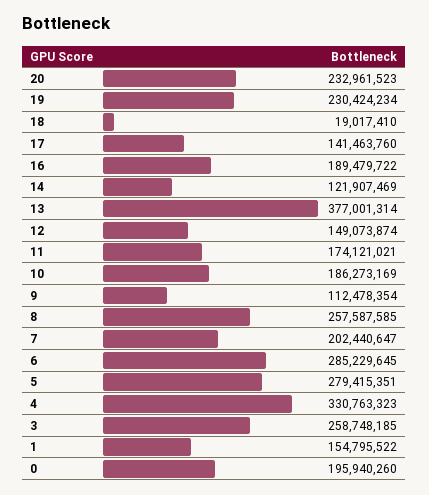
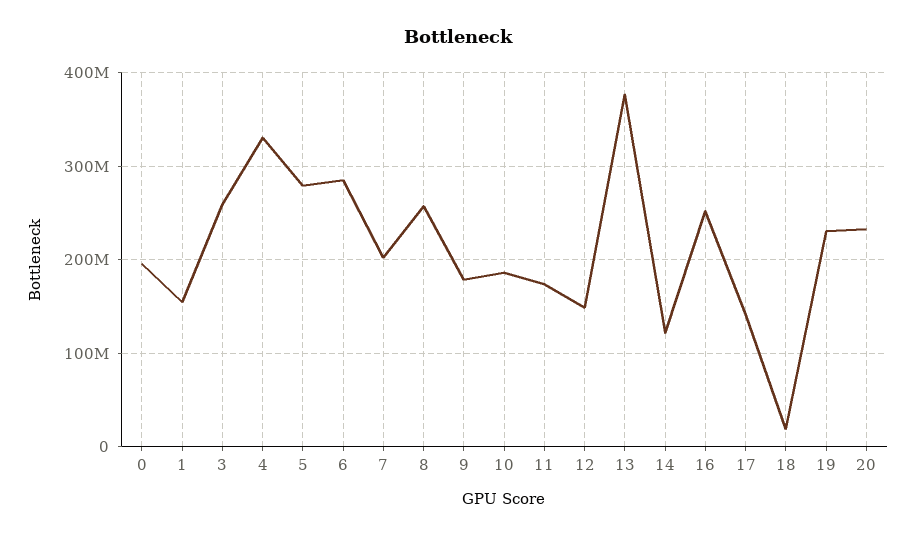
  {
    "20": 232961523,
    "19": 230424234,
    "18": 19017410,
    "17": 141463760,
-   "16": 189479722,
+   "16": 250000000,
    "14": 121907469,
    "13": 377001314,
    "12": 149073874,
    "11": 174121021,
    "10": 186273169,
-   "9": 112478354,
+   "9": 180000000,
    "8": 257587585,
    "7": 202440647,
    "6": 285229645,
    "5": 279415351,
    "4": 330763323,
    "3": 258748185,
    "1": 154795522,
    "0": 195940260
  }

